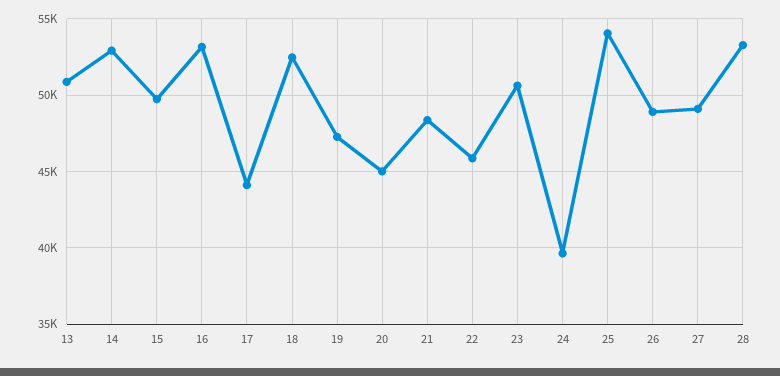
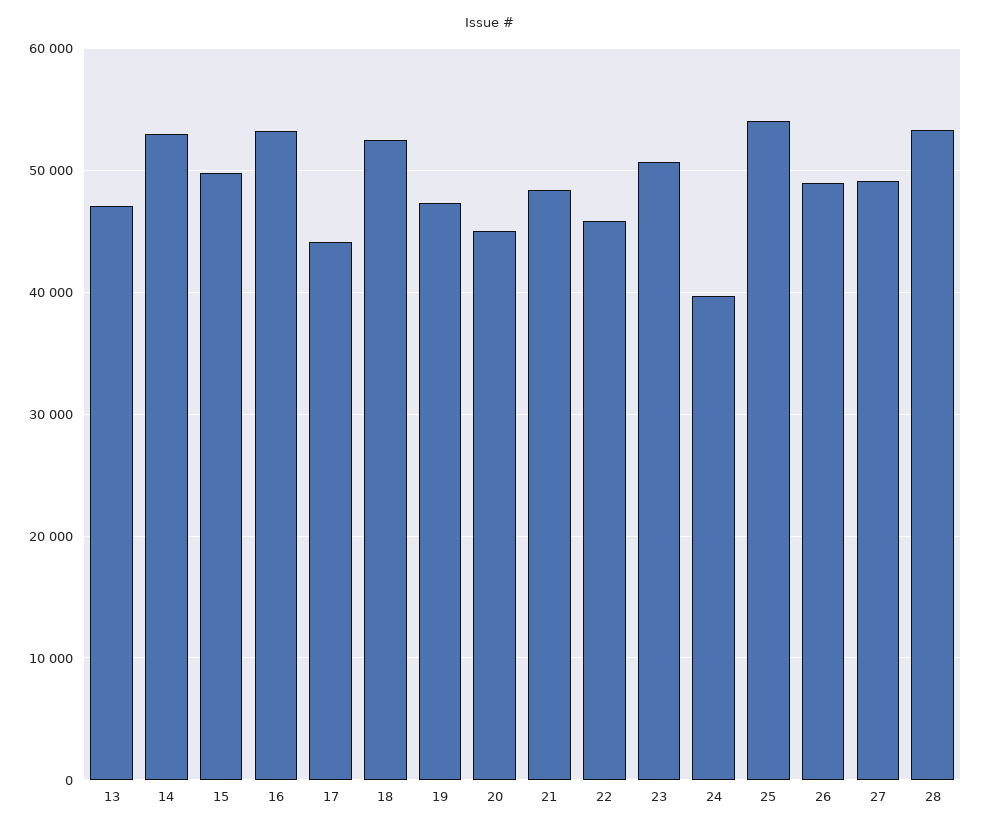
  {
-   "13": 51000,
+   "13": 47000,
    "14": 53000,
    "15": 49500,
    "16": 53000,
    "17": 44000,
    "18": 52500,
    "19": 47500,
    "20": 45000,
    "21": 48500,
    "22": 46000,
    "23": 50500,
    "24": 39500,
    "25": 54000,
    "26": 49000,
    "27": 49000,
    "28": 53500
  }

